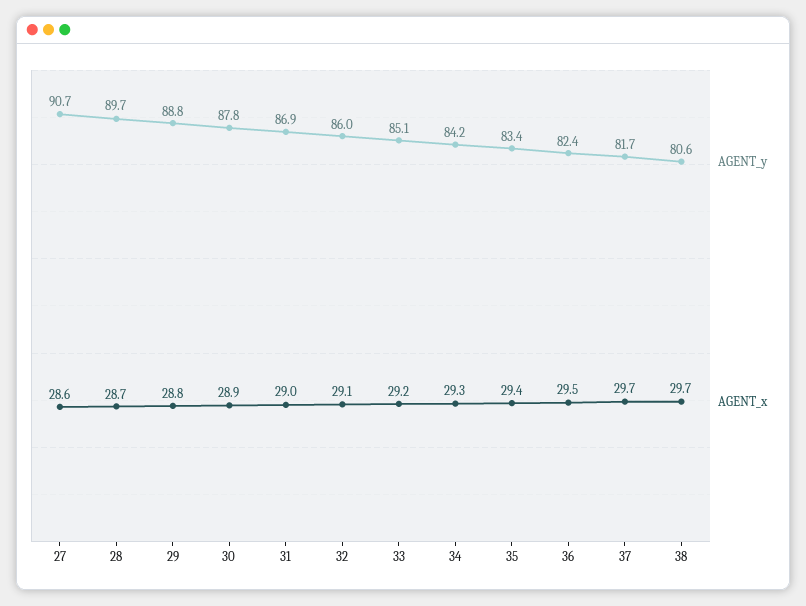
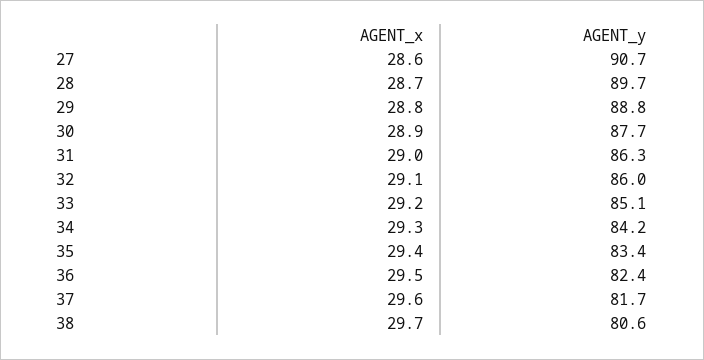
  {
    "AGENT_y": {
      "27": 90.7,
      "28": 89.7,
      "29": 88.8,
-     "30": 87.8,
+     "30": 87.7,
-     "31": 86.9,
+     "31": 86.3,
      "32": 86,
      "33": 85.1,
      "34": 84.2,
      "35": 83.4,
      "36": 82.4,
      "37": 81.7,
      "38": 80.6
    },
    "AGENT_x": {
      "27": 28.6,
      "28": 28.7,
      "29": 28.8,
      "30": 28.9,
      "31": 29,
      "32": 29.1,
      "33": 29.2,
      "34": 29.3,
      "35": 29.4,
      "36": 29.5,
-     "37": 29.7,
+     "37": 29.6,
      "38": 29.7
    }
  }

